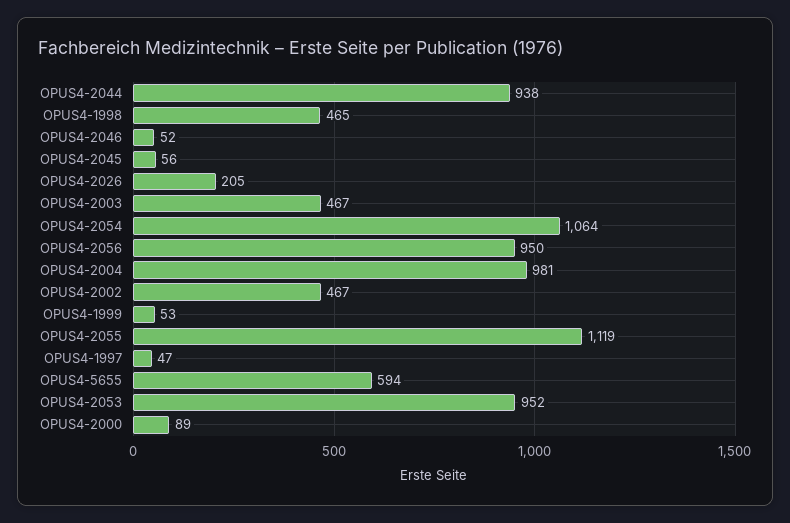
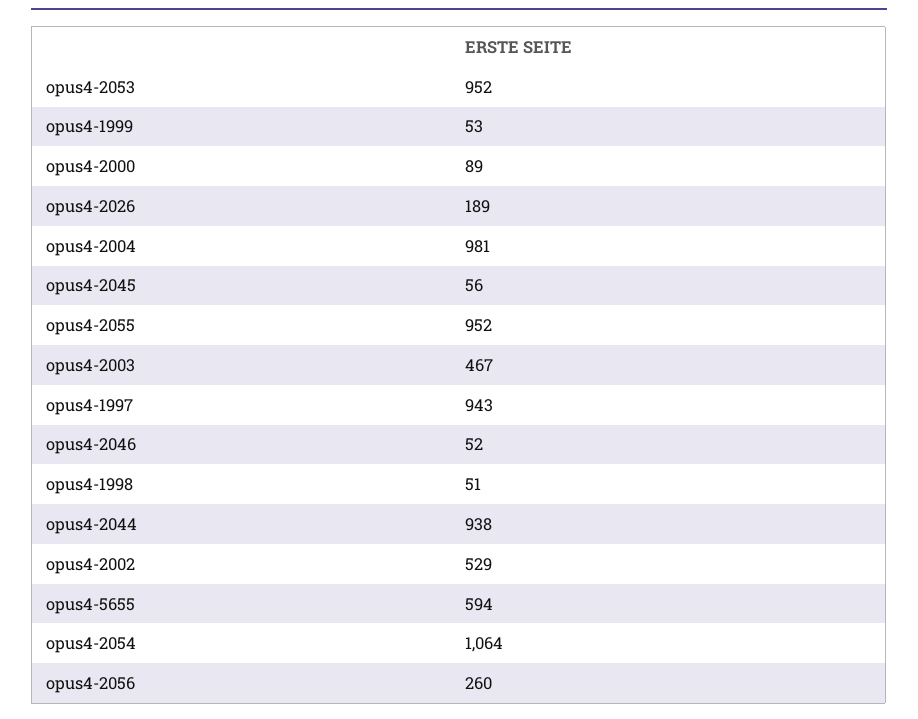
  {
    "OPUS4-2044": 938,
-   "OPUS4-1998": 465,
+   "OPUS4-1998": 51,
    "OPUS4-2046": 52,
    "OPUS4-2045": 56,
-   "OPUS4-2026": 205,
+   "OPUS4-2026": 189,
    "OPUS4-2003": 467,
    "OPUS4-2054": 1064,
-   "OPUS4-2056": 950,
+   "OPUS4-2056": 260,
    "OPUS4-2004": 981,
-   "OPUS4-2002": 467,
+   "OPUS4-2002": 529,
    "OPUS4-1999": 53,
-   "OPUS4-2055": 1119,
+   "OPUS4-2055": 952,
-   "OPUS4-1997": 47,
+   "OPUS4-1997": 943,
    "OPUS4-5655": 594,
    "OPUS4-2053": 952,
    "OPUS4-2000": 89
  }

